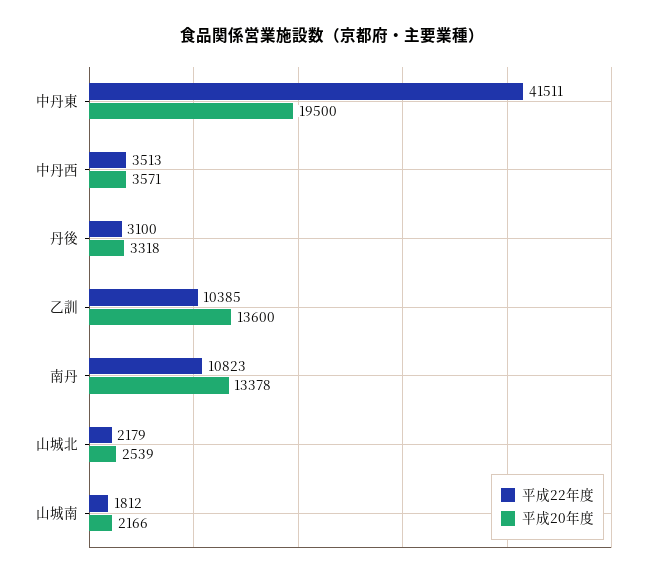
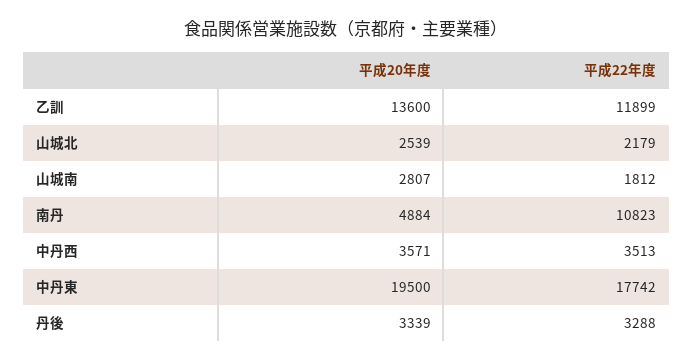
  {
    "平成22年度": {
-     "中丹東": 41511,
+     "中丹東": 17742,
      "中丹西": 3513,
-     "丹後": 3100,
+     "丹後": 3288,
-     "乙訓": 10385,
+     "乙訓": 11899,
      "南丹": 10823,
      "山城北": 2179,
      "山城南": 1812
    },
    "平成20年度": {
      "中丹東": 19500,
      "中丹西": 3571,
-     "丹後": 3318,
+     "丹後": 3339,
      "乙訓": 13600,
-     "南丹": 13378,
+     "南丹": 4884,
      "山城北": 2539,
-     "山城南": 2166
+     "山城南": 2807
    }
  }

